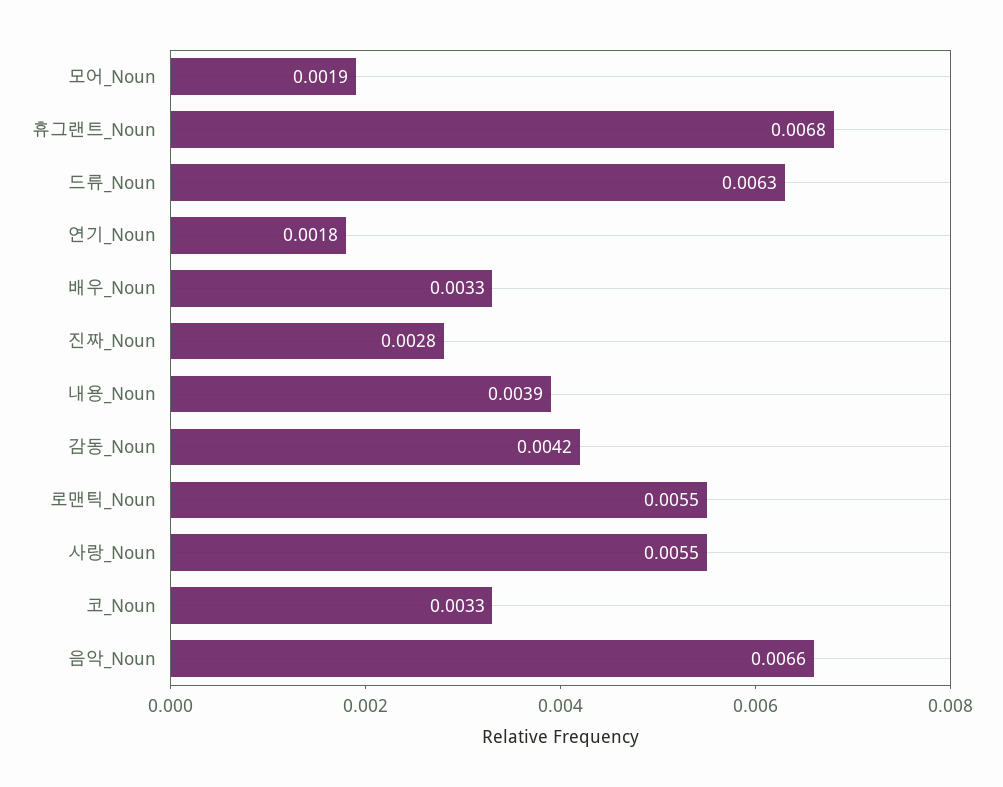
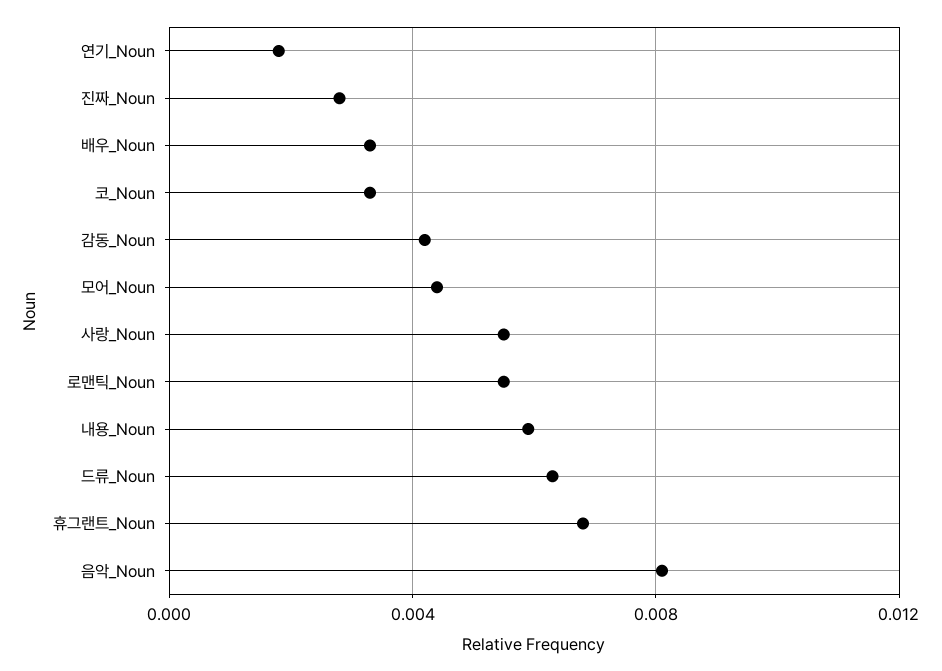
  {
-   "모어_Noun": 0.0019,
+   "모어_Noun": 0.0045,
    "휴그랜트_Noun": 0.0068,
    "드류_Noun": 0.0063,
    "연기_Noun": 0.0018,
    "배우_Noun": 0.0033,
    "진짜_Noun": 0.0028,
-   "내용_Noun": 0.0039,
+   "내용_Noun": 0.006,
    "감동_Noun": 0.0042,
    "로맨틱_Noun": 0.0055,
    "사랑_Noun": 0.0055,
    "코_Noun": 0.0033,
-   "음악_Noun": 0.0066
+   "음악_Noun": 0.008
  }

